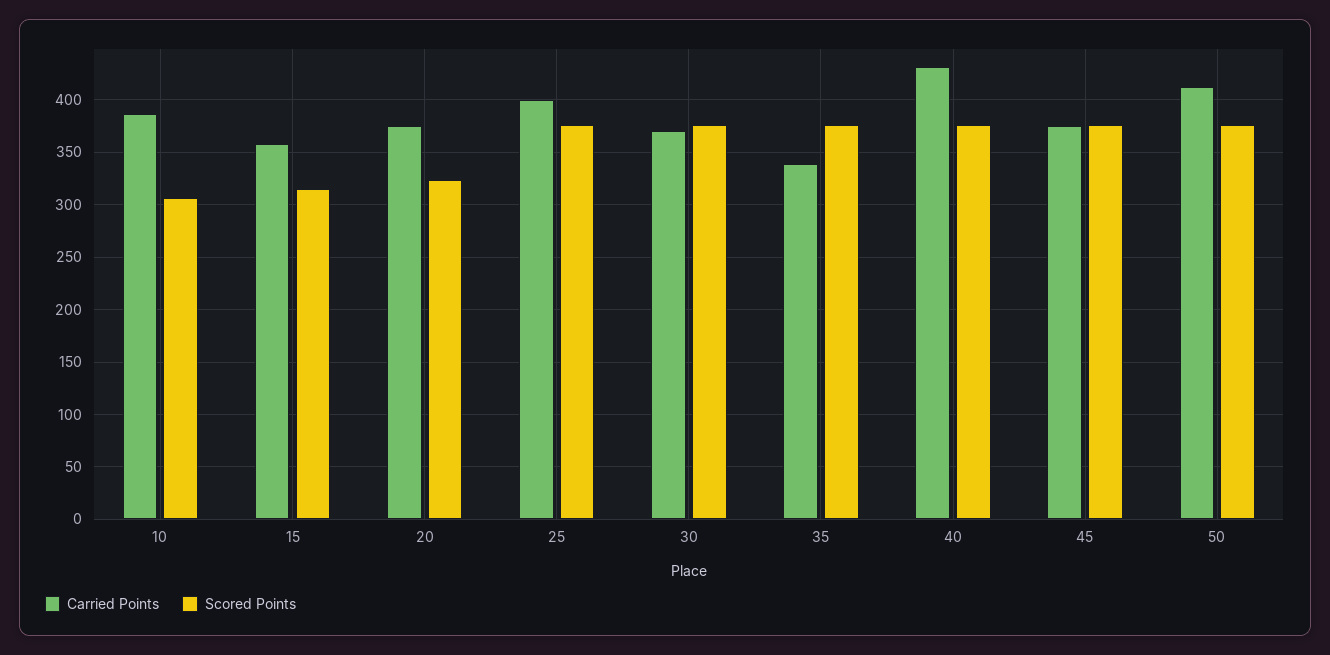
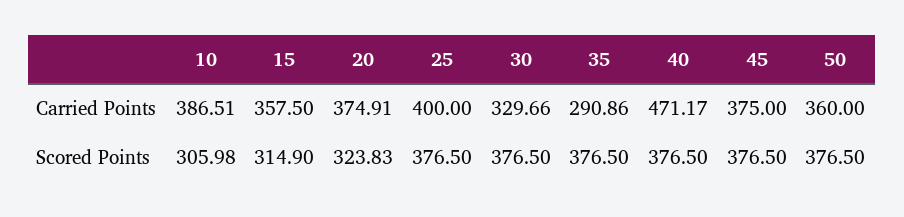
  {
    "Carried Points": {
      "10": 386.51,
      "15": 357.5,
      "20": 374.91,
      "25": 400,
-     "30": 370,
+     "30": 329.66,
-     "35": 340,
+     "35": 290.86,
-     "40": 430,
+     "40": 471.17,
      "45": 375,
-     "50": 410
+     "50": 360
    },
    "Scored Points": {
      "10": 305.98,
      "15": 314.9,
      "20": 323.83,
      "25": 376.5,
      "30": 376.5,
      "35": 376.5,
      "40": 376.5,
      "45": 376.5,
      "50": 376.5
    }
  }

